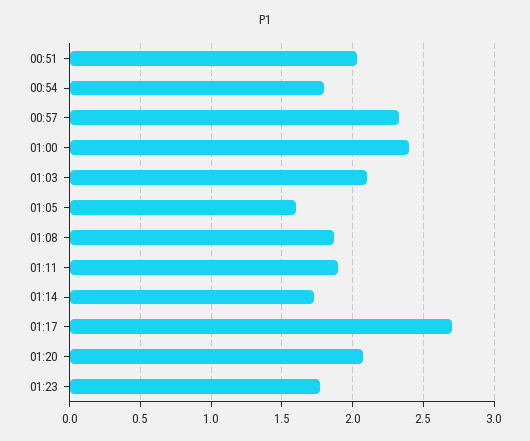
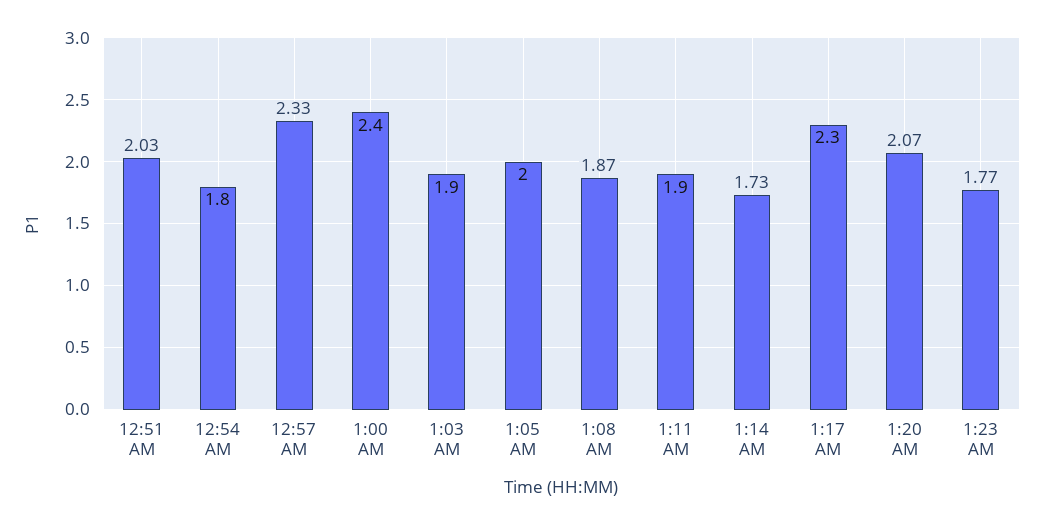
  {
    "00:51": 2.03,
    "00:54": 1.8,
    "00:57": 2.33,
    "01:00": 2.4,
-   "01:03": 2.1,
+   "01:03": 1.9,
-   "01:05": 1.6,
+   "01:05": 2,
    "01:08": 1.87,
    "01:11": 1.9,
    "01:14": 1.73,
-   "01:17": 2.7,
+   "01:17": 2.3,
    "01:20": 2.07,
    "01:23": 1.77
  }

